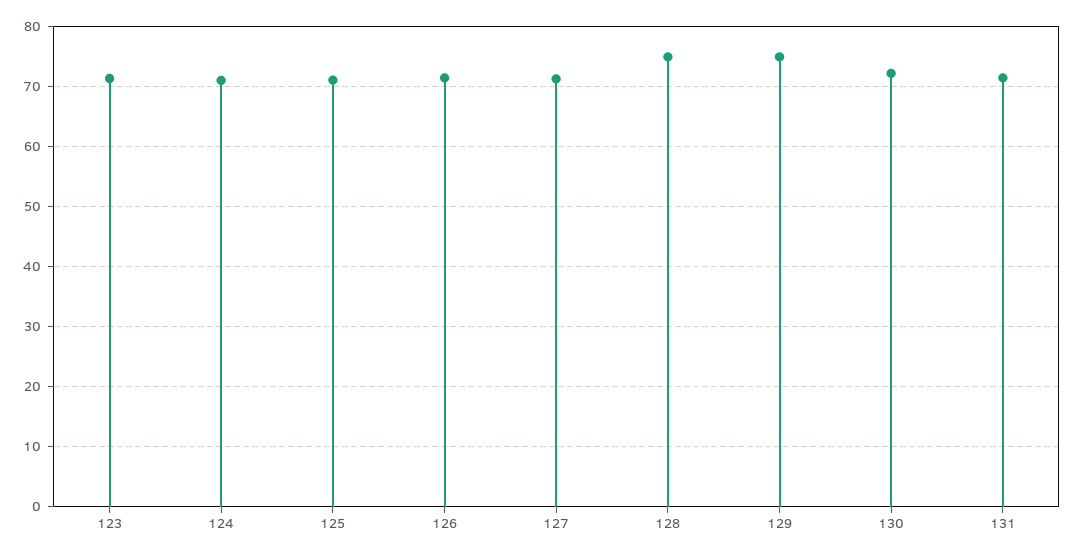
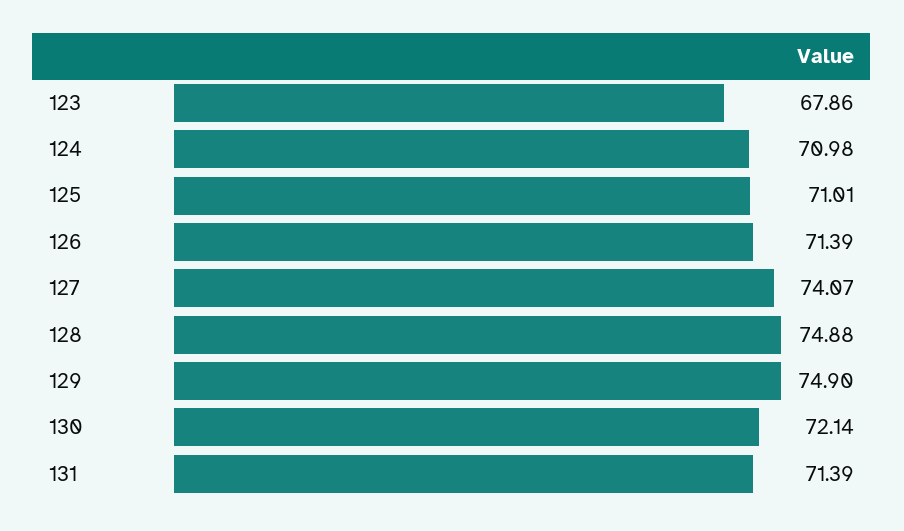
  {
-   "123": 71,
+   "123": 67.86,
    "124": 70.98,
    "125": 71.01,
    "126": 71.39,
-   "127": 71,
+   "127": 74.07,
    "128": 74.88,
    "129": 74.9,
    "130": 72.14,
    "131": 71.39
  }

